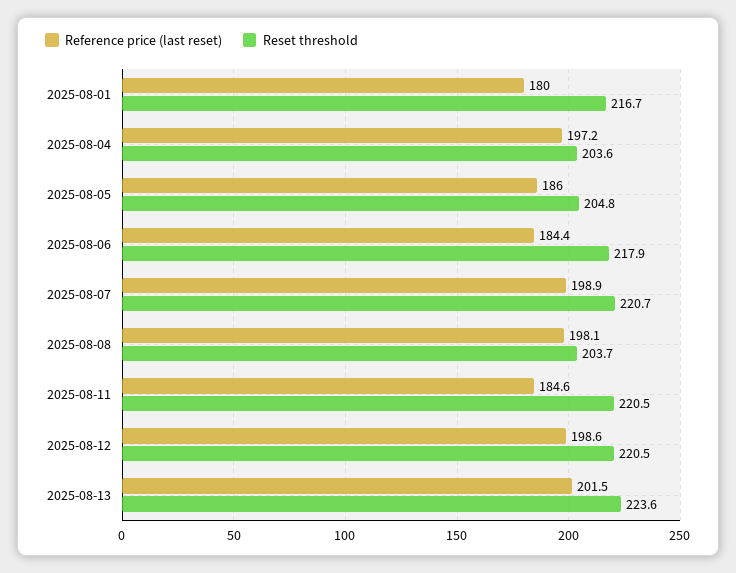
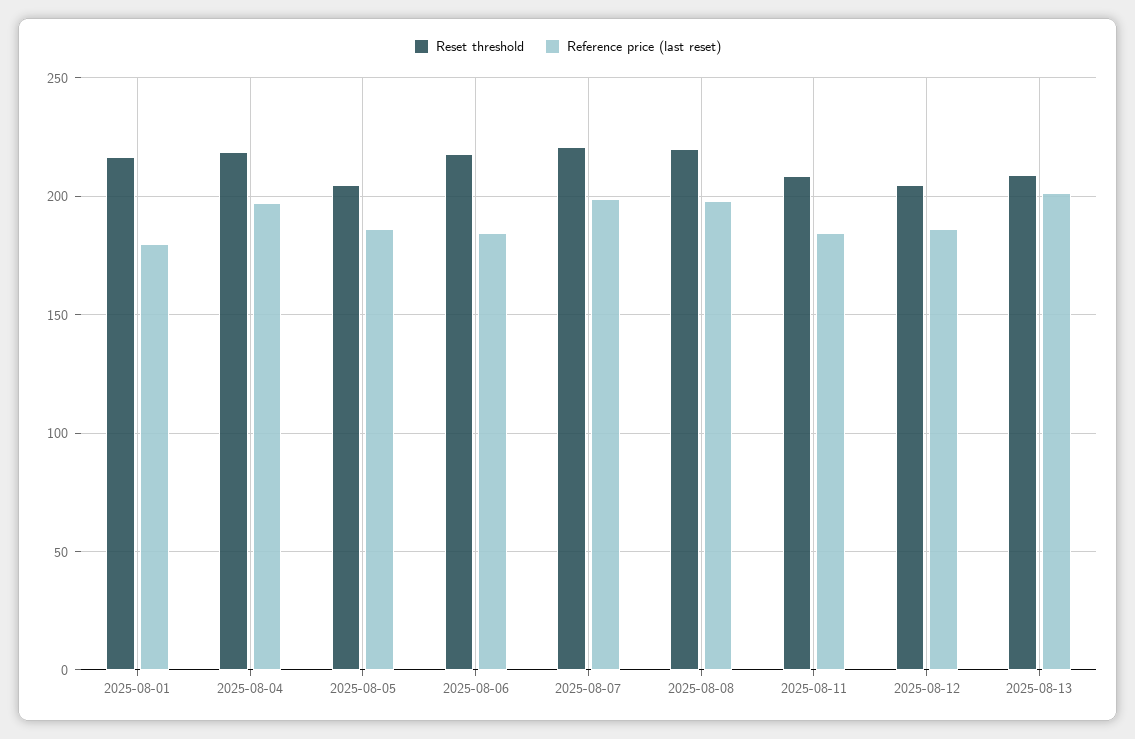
  {
    "Reference price (last reset)": {
      "2025-08-01": 180,
      "2025-08-04": 197.2,
      "2025-08-05": 186,
      "2025-08-06": 184.4,
      "2025-08-07": 198.9,
      "2025-08-08": 198.1,
      "2025-08-11": 184.6,
-     "2025-08-12": 198.6,
+     "2025-08-12": 185,
      "2025-08-13": 201.5
    },
    "Reset threshold": {
      "2025-08-01": 216.7,
-     "2025-08-04": 203.6,
+     "2025-08-04": 220,
      "2025-08-05": 204.8,
      "2025-08-06": 217.9,
      "2025-08-07": 220.7,
-     "2025-08-08": 203.7,
+     "2025-08-08": 220,
-     "2025-08-11": 220.5,
+     "2025-08-11": 210,
-     "2025-08-12": 220.5,
+     "2025-08-12": 205,
-     "2025-08-13": 223.6
+     "2025-08-13": 210
    }
  }

